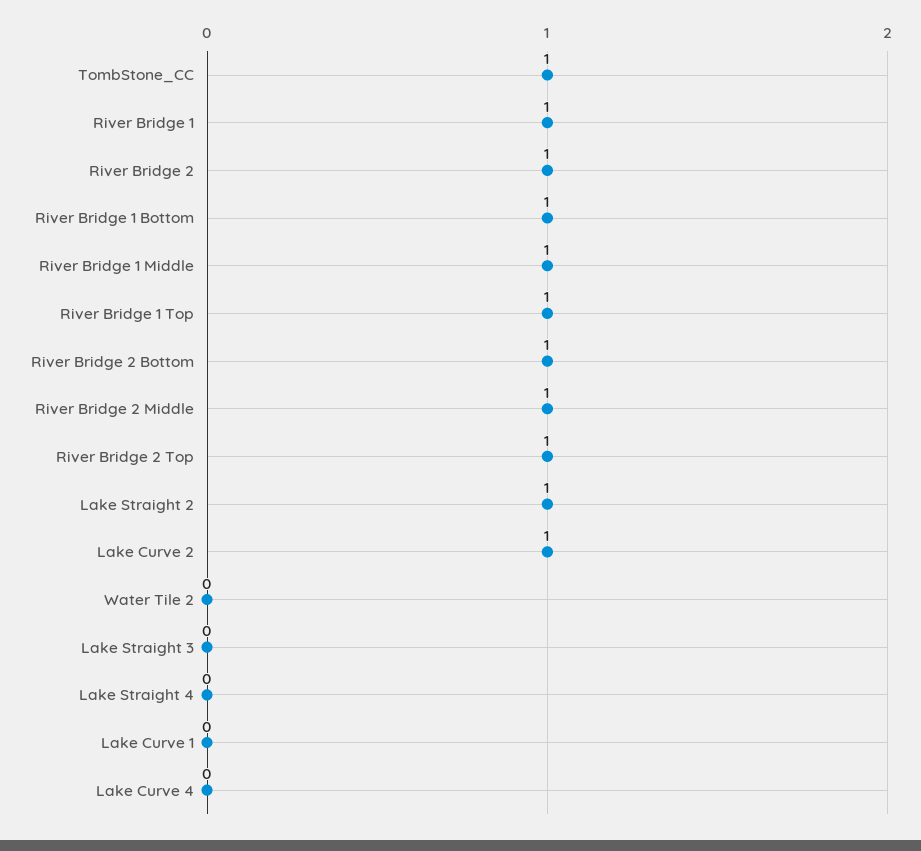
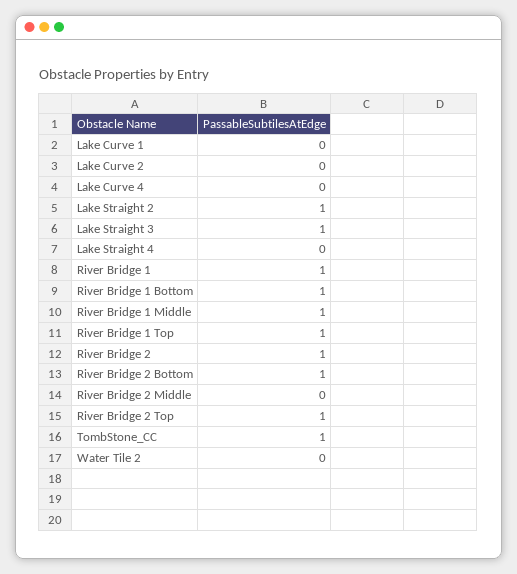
  {
    "TombStone_CC": 1,
    "River Bridge 1": 1,
    "River Bridge 2": 1,
    "River Bridge 1 Bottom": 1,
    "River Bridge 1 Middle": 1,
    "River Bridge 1 Top": 1,
    "River Bridge 2 Bottom": 1,
-   "River Bridge 2 Middle": 1,
+   "River Bridge 2 Middle": 0,
    "River Bridge 2 Top": 1,
    "Lake Straight 2": 1,
-   "Lake Curve 2": 1,
+   "Lake Curve 2": 0,
    "Water Tile 2": 0,
-   "Lake Straight 3": 0,
+   "Lake Straight 3": 1,
    "Lake Straight 4": 0,
    "Lake Curve 1": 0,
    "Lake Curve 4": 0
  }

